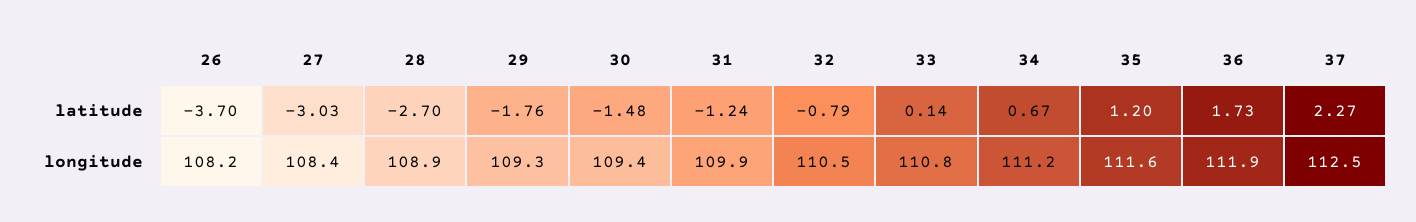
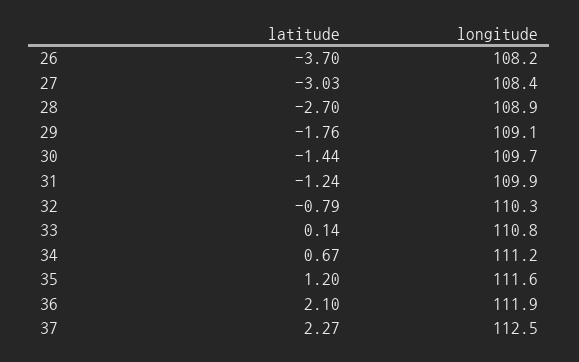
  {
    "26": {
      "latitude": -3.7,
      "longitude": 108.2
    },
    "27": {
      "latitude": -3.03,
      "longitude": 108.4
    },
    "28": {
      "latitude": -2.7,
      "longitude": 108.9
    },
    "29": {
      "latitude": -1.76,
-     "longitude": 109.3
+     "longitude": 109.1
    },
    "30": {
-     "latitude": -1.48,
+     "latitude": -1.44,
-     "longitude": 109.4
+     "longitude": 109.7
    },
    "31": {
      "latitude": -1.24,
      "longitude": 109.9
    },
    "32": {
      "latitude": -0.79,
-     "longitude": 110.5
+     "longitude": 110.3
    },
    "33": {
      "latitude": 0.14,
      "longitude": 110.8
    },
    "34": {
      "latitude": 0.67,
      "longitude": 111.2
    },
    "35": {
      "latitude": 1.2,
      "longitude": 111.6
    },
    "36": {
-     "latitude": 1.73,
+     "latitude": 2.1,
      "longitude": 111.9
    },
    "37": {
      "latitude": 2.27,
      "longitude": 112.5
    }
  }

